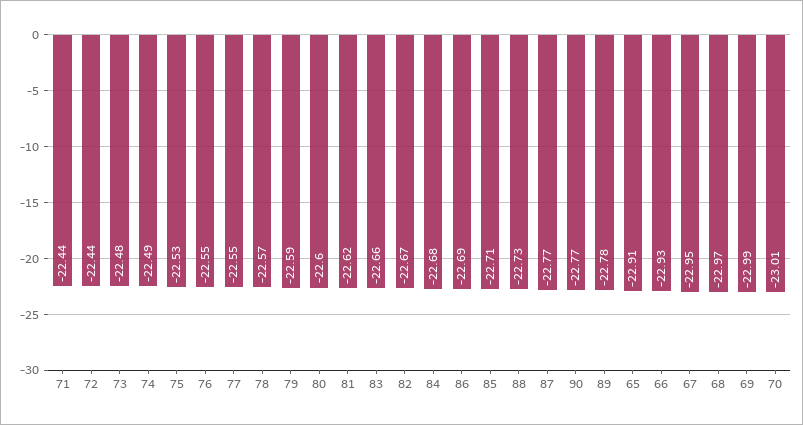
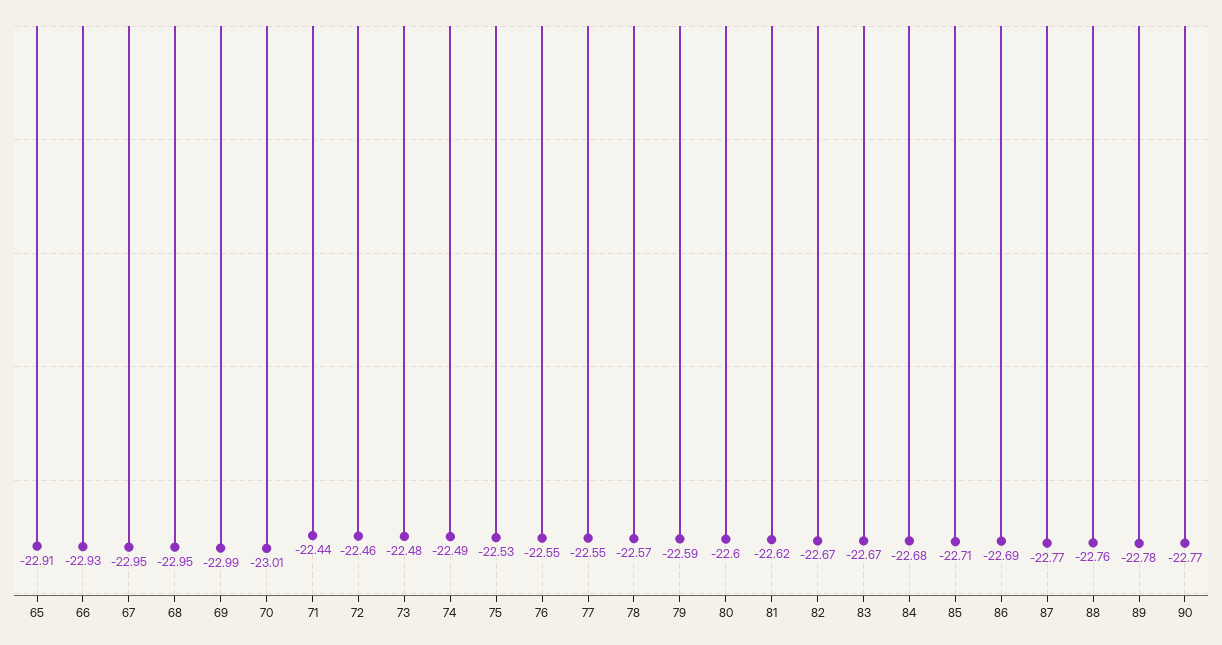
  {
    "71": -22.44,
-   "72": -22.44,
+   "72": -22.46,
    "73": -22.48,
    "74": -22.49,
    "75": -22.53,
    "76": -22.55,
    "77": -22.55,
    "78": -22.57,
    "79": -22.59,
    "80": -22.6,
    "81": -22.62,
-   "83": -22.66,
+   "83": -22.67,
    "82": -22.67,
    "84": -22.68,
    "86": -22.69,
    "85": -22.71,
-   "88": -22.73,
+   "88": -22.76,
    "87": -22.77,
    "90": -22.77,
    "89": -22.78,
    "65": -22.91,
    "66": -22.93,
    "67": -22.95,
-   "68": -22.97,
+   "68": -22.95,
    "69": -22.99,
    "70": -23.01
  }

